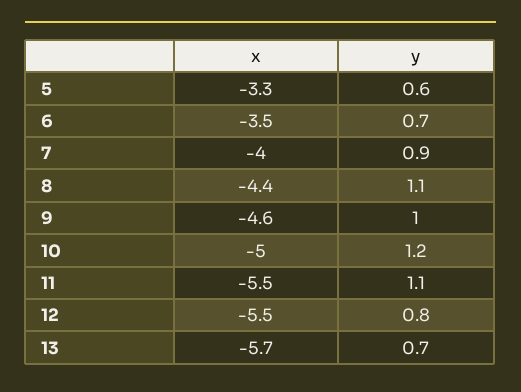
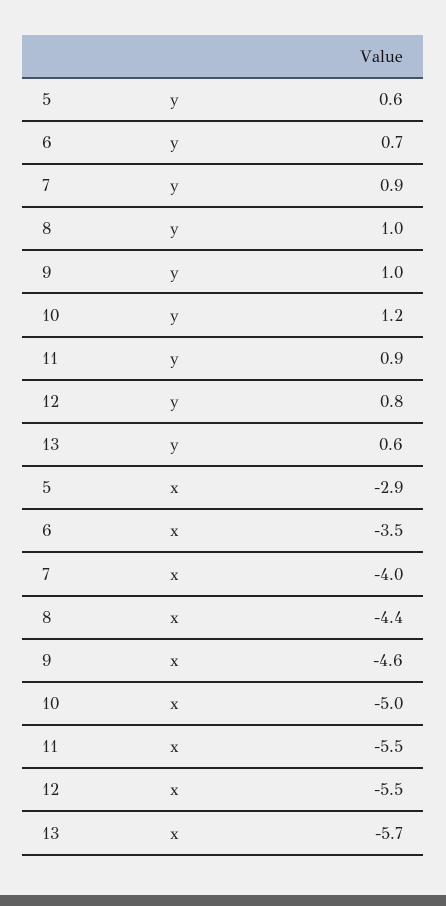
  {
    "x": {
-     "5": -3.3,
+     "5": -2.9,
      "6": -3.5,
      "7": -4,
      "8": -4.4,
      "9": -4.6,
      "10": -5,
      "11": -5.5,
      "12": -5.5,
      "13": -5.7
    },
    "y": {
      "5": 0.6,
      "6": 0.7,
      "7": 0.9,
-     "8": 1.1,
+     "8": 1,
      "9": 1,
      "10": 1.2,
-     "11": 1.1,
+     "11": 0.9,
      "12": 0.8,
-     "13": 0.7
+     "13": 0.6
    }
  }

